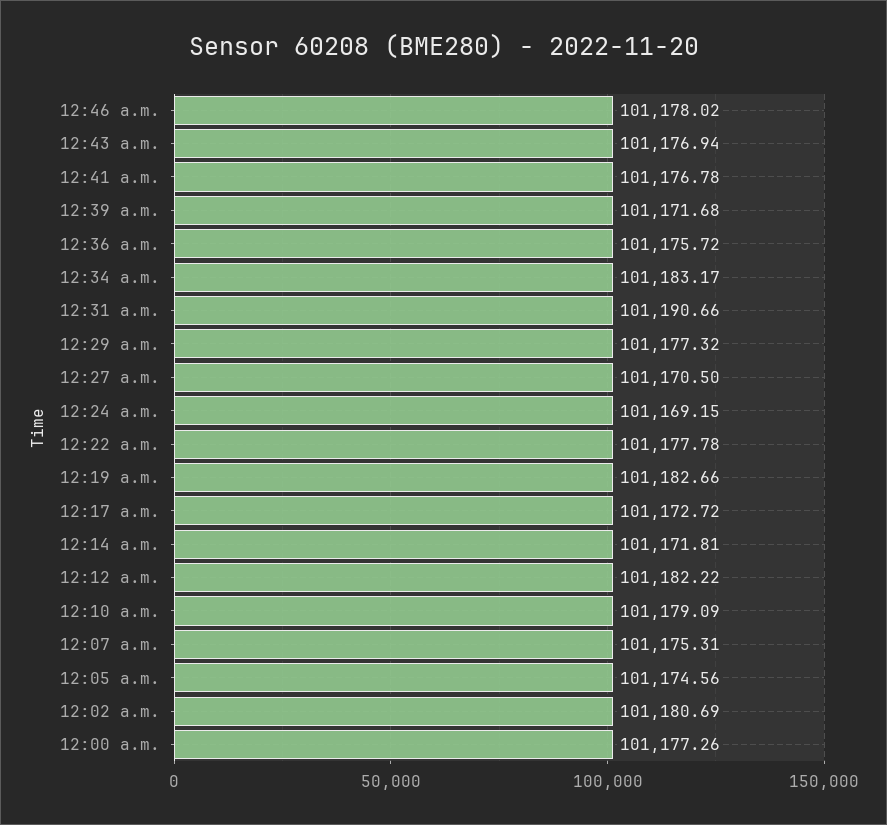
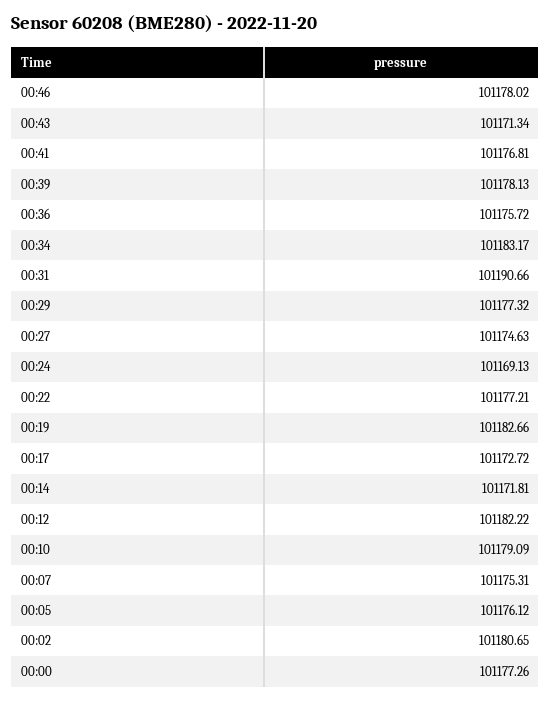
  {
    "12:46 a.m.": 101178.02,
-   "12:43 a.m.": 101176.94,
+   "12:43 a.m.": 101171.34,
-   "12:41 a.m.": 101176.78,
+   "12:41 a.m.": 101176.81,
-   "12:39 a.m.": 101171.68,
+   "12:39 a.m.": 101178.13,
    "12:36 a.m.": 101175.72,
    "12:34 a.m.": 101183.17,
    "12:31 a.m.": 101190.66,
    "12:29 a.m.": 101177.32,
-   "12:27 a.m.": 101170.5,
+   "12:27 a.m.": 101174.63,
-   "12:24 a.m.": 101169.15,
+   "12:24 a.m.": 101169.13,
-   "12:22 a.m.": 101177.78,
+   "12:22 a.m.": 101177.21,
    "12:19 a.m.": 101182.66,
    "12:17 a.m.": 101172.72,
    "12:14 a.m.": 101171.81,
    "12:12 a.m.": 101182.22,
    "12:10 a.m.": 101179.09,
    "12:07 a.m.": 101175.31,
-   "12:05 a.m.": 101174.56,
+   "12:05 a.m.": 101176.12,
-   "12:02 a.m.": 101180.69,
+   "12:02 a.m.": 101180.65,
    "12:00 a.m.": 101177.26
  }

